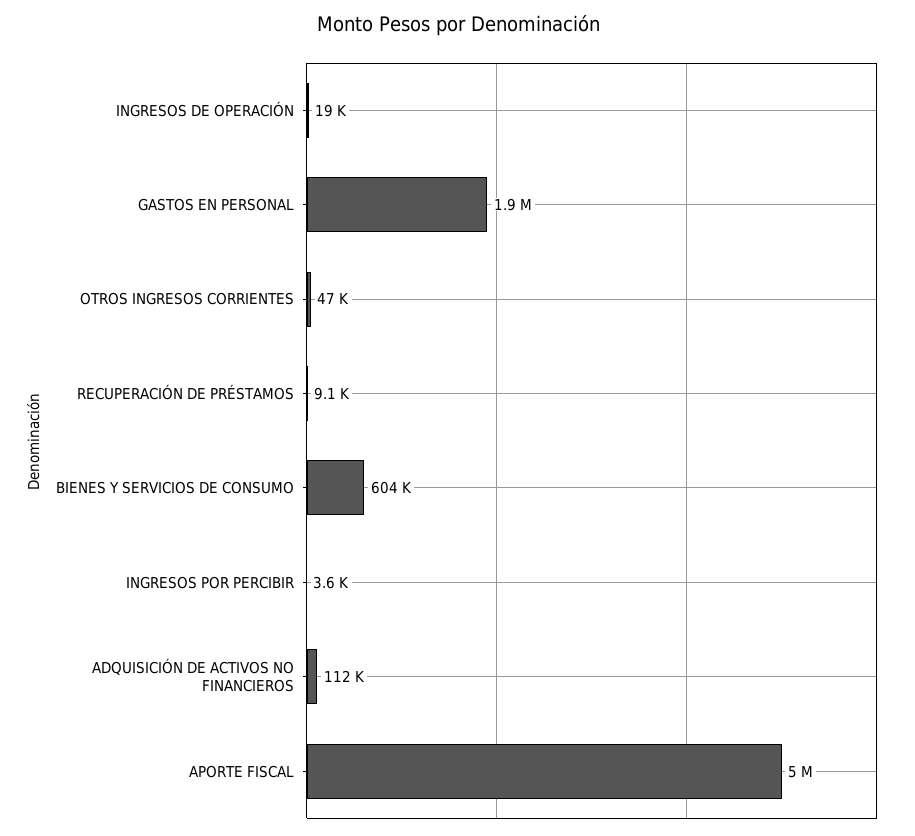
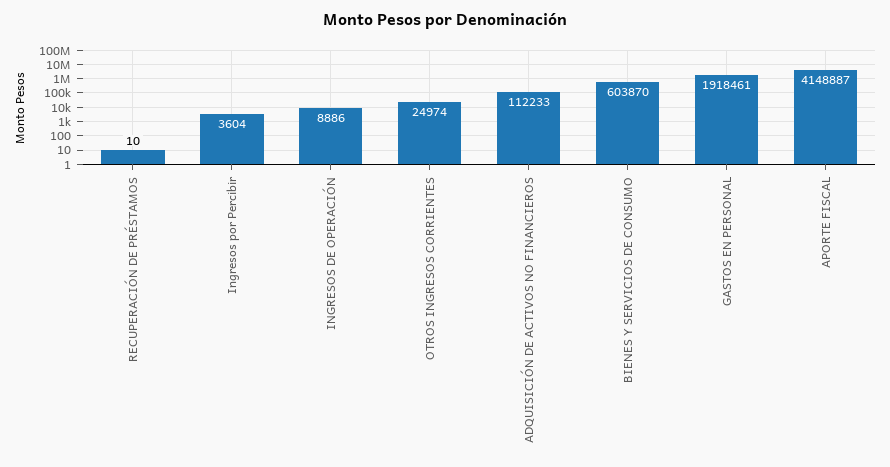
  {
-   "INGRESOS DE OPERACIÓN": 19000,
+   "INGRESOS DE OPERACIÓN": 8886,
    "GASTOS EN PERSONAL": 1918461,
-   "OTROS INGRESOS CORRIENTES": 47000,
+   "OTROS INGRESOS CORRIENTES": 24974,
-   "RECUPERACIÓN DE PRÉSTAMOS": 9100,
+   "RECUPERACIÓN DE PRÉSTAMOS": 10,
    "BIENES Y SERVICIOS DE CONSUMO": 603870,
    "INGRESOS POR PERCIBIR": 3604,
    "ADQUISICIÓN DE ACTIVOS NO FINANCIEROS": 112233,
-   "APORTE FISCAL": 5000000
+   "APORTE FISCAL": 4148887
  }

